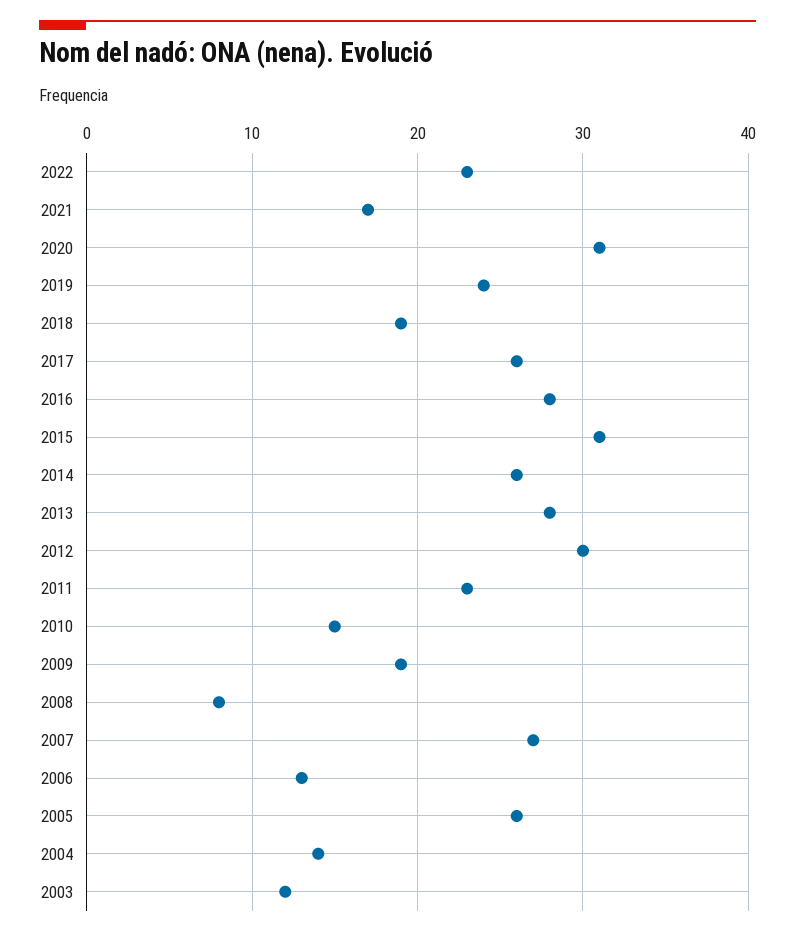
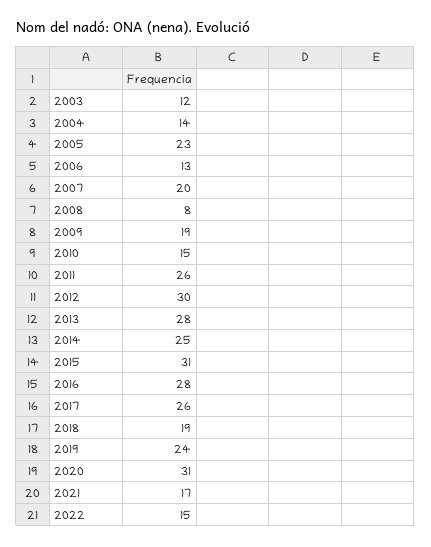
  {
-   "2022": 23,
+   "2022": 15,
    "2021": 17,
    "2020": 31,
    "2019": 24,
    "2018": 19,
    "2017": 26,
    "2016": 28,
    "2015": 31,
-   "2014": 26,
+   "2014": 25,
    "2013": 28,
    "2012": 30,
-   "2011": 23,
+   "2011": 26,
    "2010": 15,
    "2009": 19,
    "2008": 8,
-   "2007": 27,
+   "2007": 20,
    "2006": 13,
-   "2005": 26,
+   "2005": 23,
    "2004": 14,
    "2003": 12
  }

